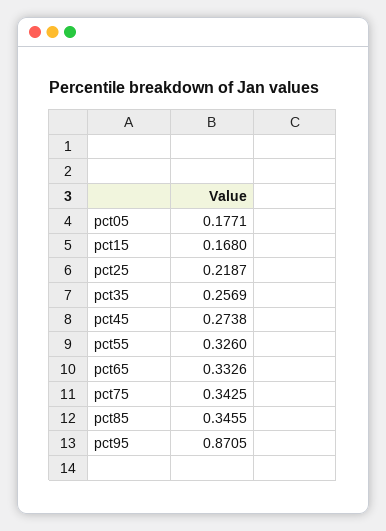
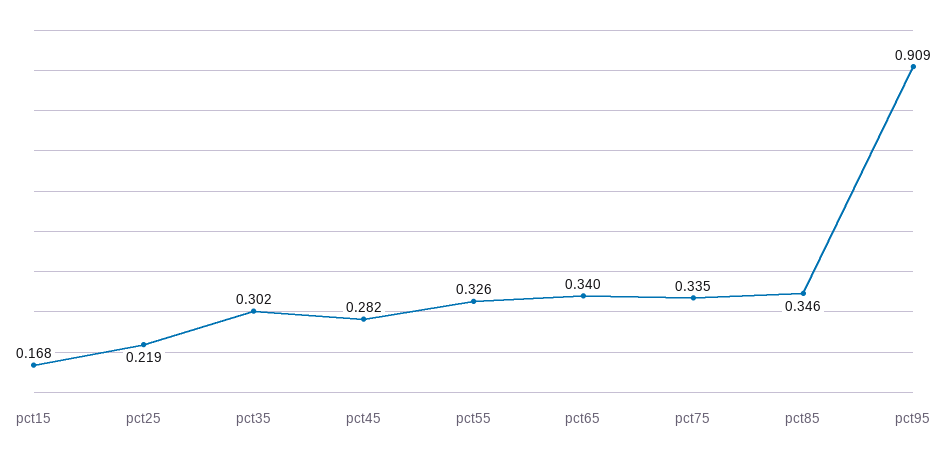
  {
-   "pct05": 0.1771,
    "pct15": 0.168,
    "pct25": 0.2187,
-   "pct35": 0.2569,
+   "pct35": 0.302,
-   "pct45": 0.2738,
+   "pct45": 0.282,
    "pct55": 0.326,
-   "pct65": 0.3326,
+   "pct65": 0.34,
-   "pct75": 0.3425,
+   "pct75": 0.335,
    "pct85": 0.3455,
-   "pct95": 0.8705
+   "pct95": 0.909
  }

